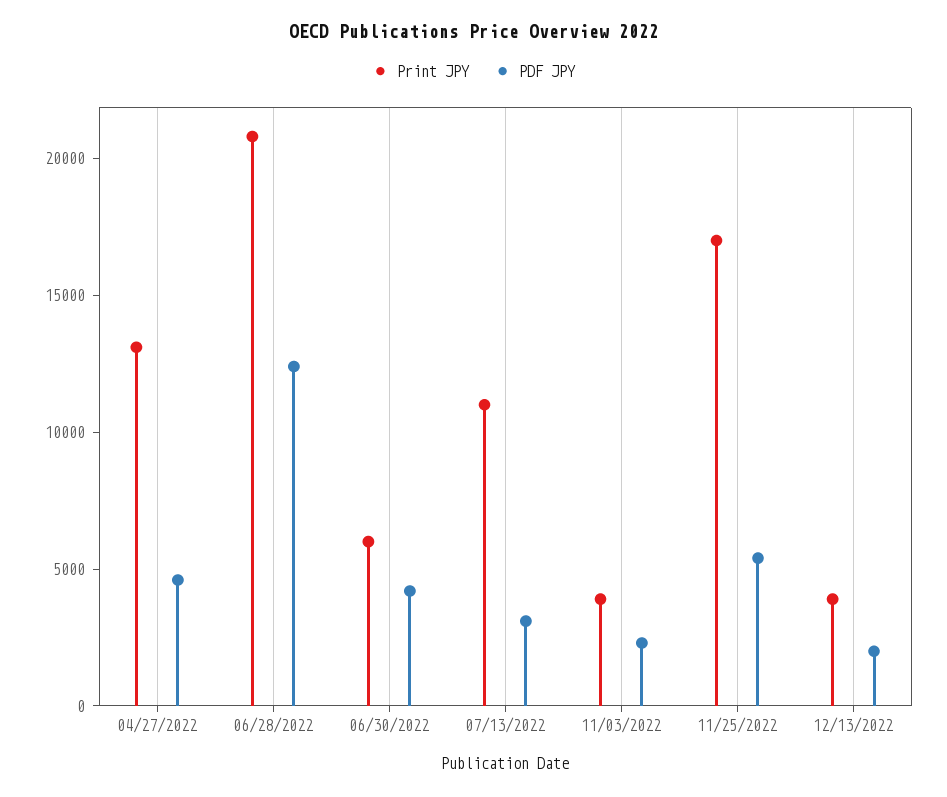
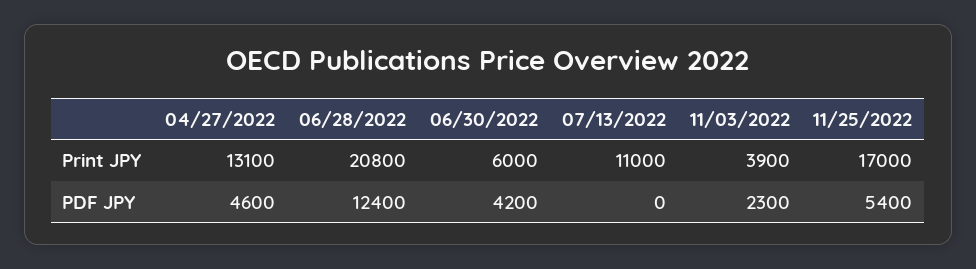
  {
    "Print JPY": {
      "04/27/2022": 13100,
      "06/28/2022": 20800,
      "06/30/2022": 6000,
      "07/13/2022": 11000,
      "11/03/2022": 3900,
-     "11/25/2022": 17000,
+     "11/25/2022": 17000
-     "12/13/2022": 4000
    },
    "PDF JPY": {
      "04/27/2022": 4600,
      "06/28/2022": 12400,
      "06/30/2022": 4200,
-     "07/13/2022": 3000,
+     "07/13/2022": 0,
      "11/03/2022": 2300,
-     "11/25/2022": 5400,
+     "11/25/2022": 5400
-     "12/13/2022": 2000
    }
  }

